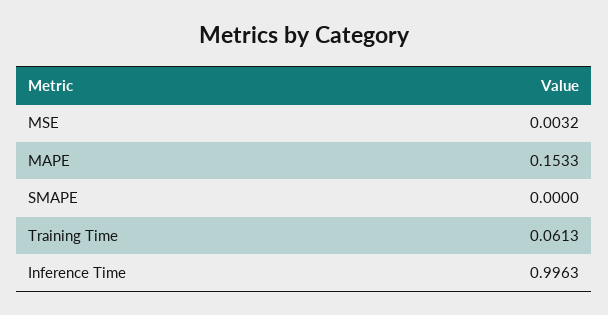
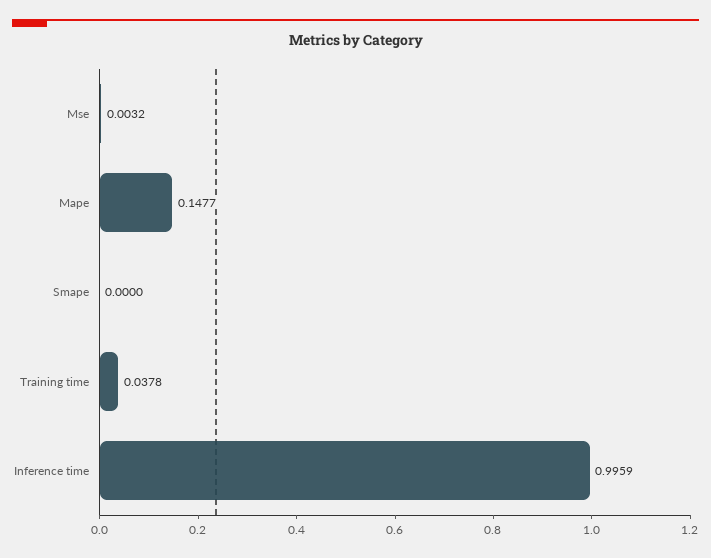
  {
    "MSE": 0.0032,
-   "MAPE": 0.1533,
+   "MAPE": 0.1477,
    "SMAPE": 0,
-   "Training Time": 0.0613,
+   "Training Time": 0.0378,
-   "Inference Time": 0.9963
+   "Inference Time": 0.9959
  }

